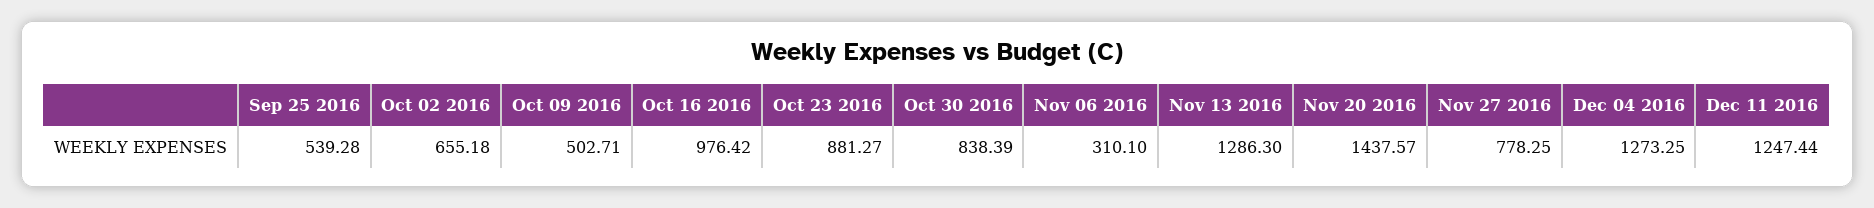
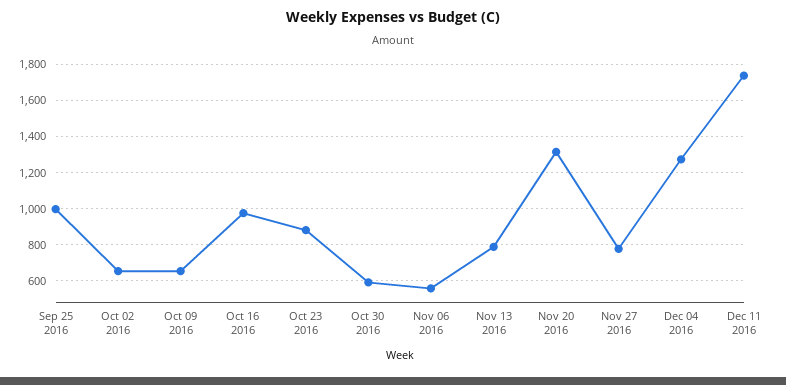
  {
-   "Sep 25 2016": 539.28,
+   "Sep 25 2016": 1000,
    "Oct 02 2016": 655.18,
-   "Oct 09 2016": 502.71,
+   "Oct 09 2016": 650,
    "Oct 16 2016": 976.42,
    "Oct 23 2016": 881.27,
-   "Oct 30 2016": 838.39,
+   "Oct 30 2016": 600,
-   "Nov 06 2016": 310.1,
+   "Nov 06 2016": 550,
-   "Nov 13 2016": 1286.3,
+   "Nov 13 2016": 800,
-   "Nov 20 2016": 1437.57,
+   "Nov 20 2016": 1300,
    "Nov 27 2016": 778.25,
    "Dec 04 2016": 1273.25,
-   "Dec 11 2016": 1247.44
+   "Dec 11 2016": 1750
  }

